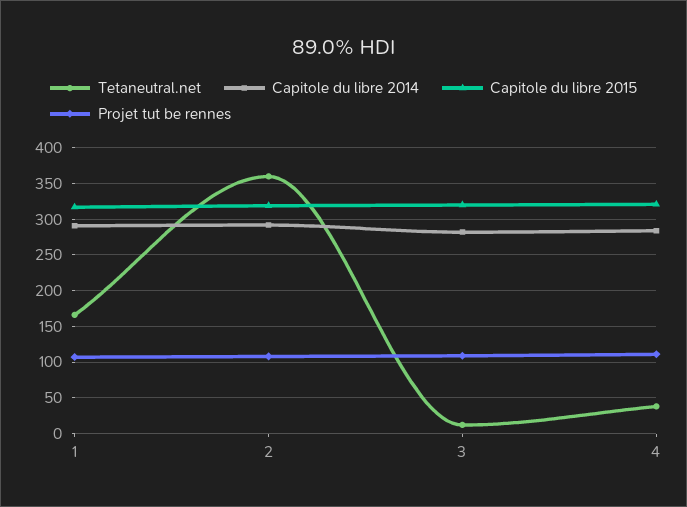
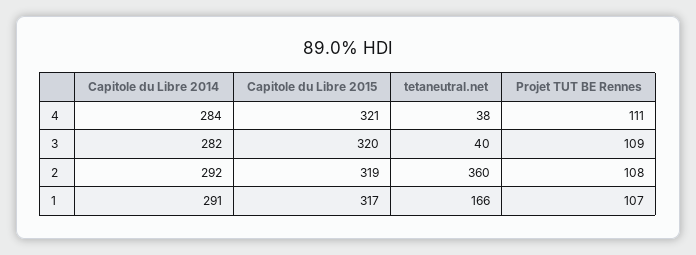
  {
    "Tetaneutral.net": {
      "1": 166,
      "2": 360,
-     "3": 10,
+     "3": 40,
      "4": 38
    },
    "Capitole du libre 2014": {
      "1": 291,
      "2": 292,
      "3": 282,
      "4": 284
    },
    "Capitole du libre 2015": {
      "1": 317,
      "2": 319,
      "3": 320,
      "4": 321
    },
    "Projet tut be rennes": {
      "1": 107,
      "2": 108,
      "3": 109,
      "4": 111
    }
  }

